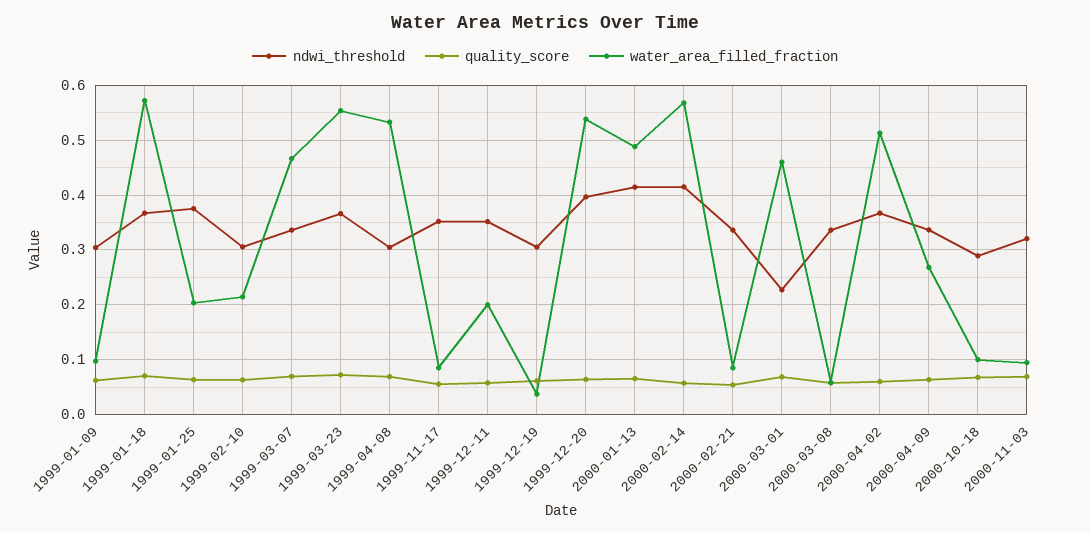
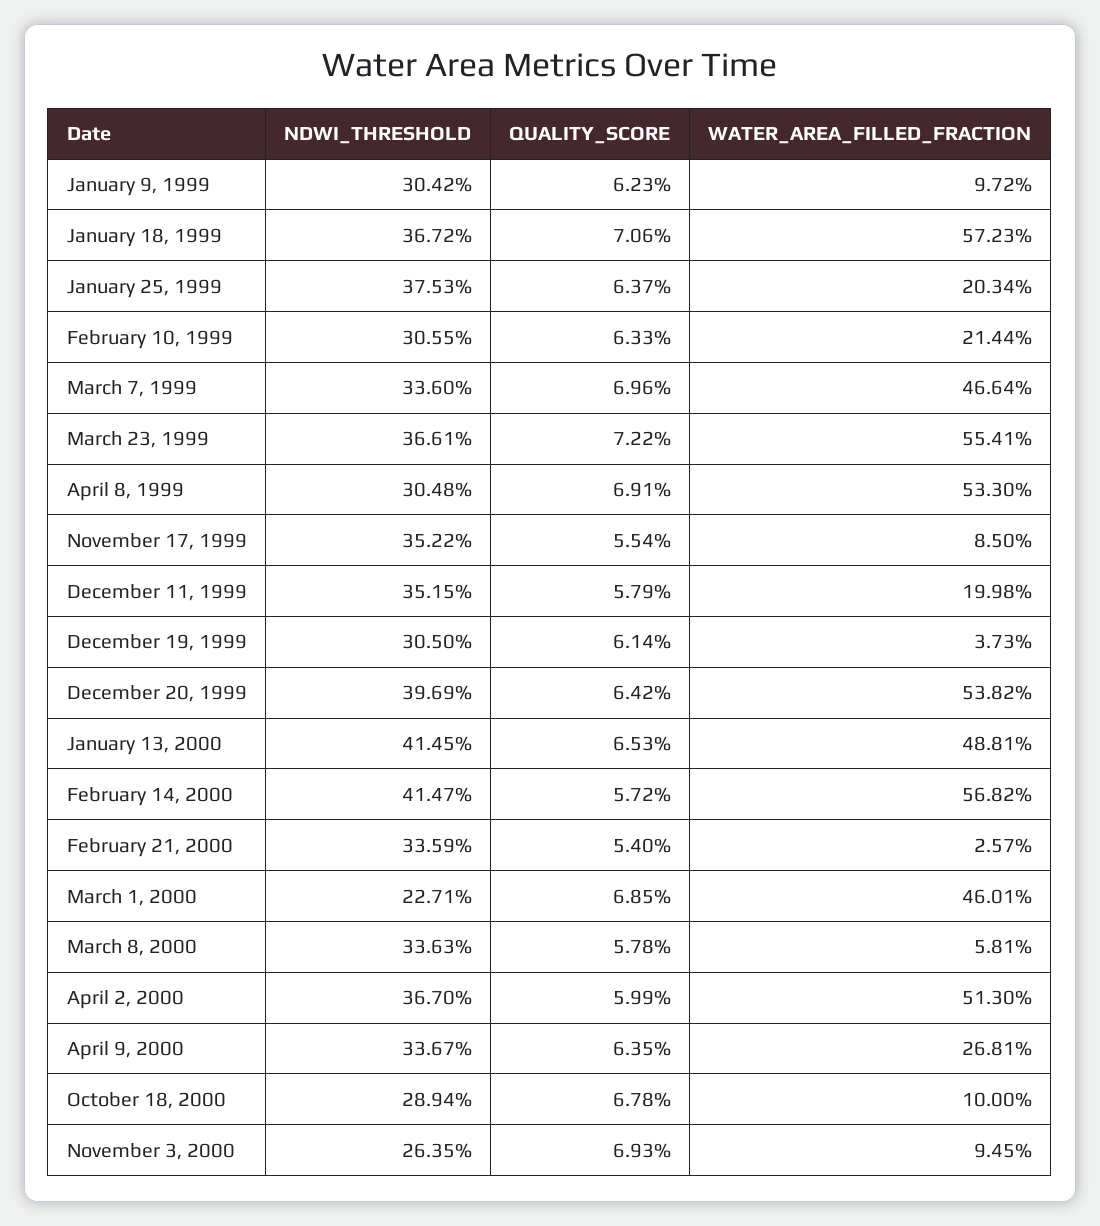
  {
    "ndwi_threshold": {
      "1999-01-09": 0.3042,
      "1999-01-18": 0.3672,
      "1999-01-25": 0.3753,
      "1999-02-10": 0.3055,
      "1999-03-07": 0.336,
      "1999-03-23": 0.3661,
      "1999-04-08": 0.3048,
      "1999-11-17": 0.3522,
      "1999-12-11": 0.3515,
      "1999-12-19": 0.305,
      "1999-12-20": 0.3969,
      "2000-01-13": 0.4145,
      "2000-02-14": 0.4147,
      "2000-02-21": 0.3359,
      "2000-03-01": 0.2271,
      "2000-03-08": 0.3363,
      "2000-04-02": 0.367,
      "2000-04-09": 0.3367,
      "2000-10-18": 0.2894,
-     "2000-11-03": 0.32
+     "2000-11-03": 0.2635
    },
    "quality_score": {
      "1999-01-09": 0.0623,
      "1999-01-18": 0.0706,
      "1999-01-25": 0.0637,
      "1999-02-10": 0.0633,
      "1999-03-07": 0.0696,
      "1999-03-23": 0.0722,
      "1999-04-08": 0.0691,
      "1999-11-17": 0.0554,
      "1999-12-11": 0.0579,
      "1999-12-19": 0.0614,
      "1999-12-20": 0.0642,
      "2000-01-13": 0.0653,
      "2000-02-14": 0.0572,
      "2000-02-21": 0.054,
      "2000-03-01": 0.0685,
      "2000-03-08": 0.0578,
      "2000-04-02": 0.0599,
      "2000-04-09": 0.0635,
      "2000-10-18": 0.0678,
      "2000-11-03": 0.0693
    },
    "water_area_filled_fraction": {
      "1999-01-09": 0.0972,
      "1999-01-18": 0.5723,
      "1999-01-25": 0.2034,
      "1999-02-10": 0.2144,
      "1999-03-07": 0.4664,
      "1999-03-23": 0.5541,
      "1999-04-08": 0.533,
      "1999-11-17": 0.085,
      "1999-12-11": 0.1998,
      "1999-12-19": 0.0373,
      "1999-12-20": 0.5382,
      "2000-01-13": 0.4881,
      "2000-02-14": 0.5682,
-     "2000-02-21": 0.08,
+     "2000-02-21": 0.0257,
      "2000-03-01": 0.4601,
      "2000-03-08": 0.0581,
      "2000-04-02": 0.513,
      "2000-04-09": 0.2681,
      "2000-10-18": 0.1,
      "2000-11-03": 0.0945
    }
  }

